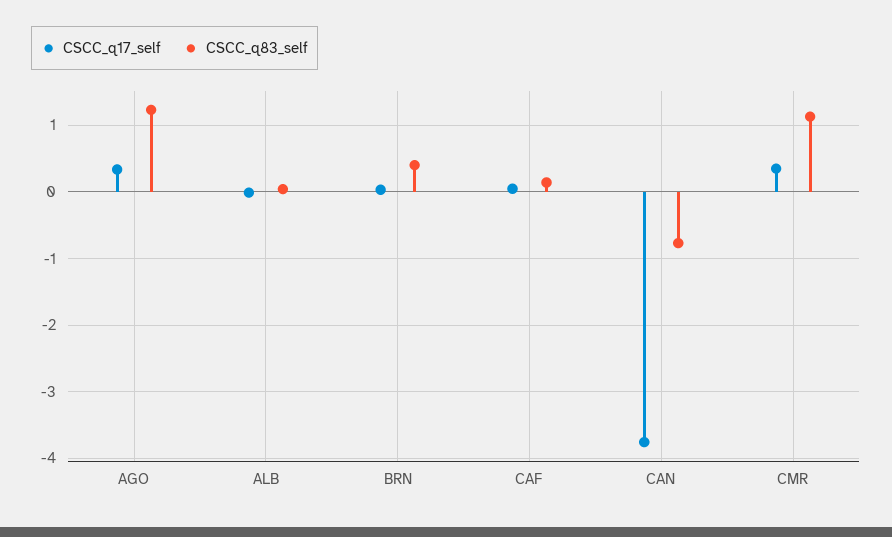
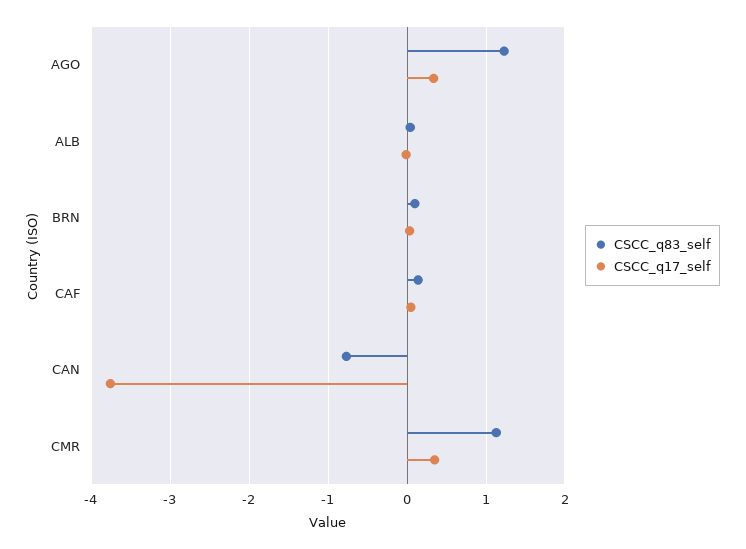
  {
    "CSCC_q17_self": {
      "AGO": 0.3,
      "ALB": 0,
      "BRN": 0,
      "CAF": 0,
      "CAN": -3.8,
      "CMR": 0.3
    },
    "CSCC_q83_self": {
      "AGO": 1.2,
      "ALB": 0,
-     "BRN": 0.4,
+     "BRN": 0.1,
      "CAF": 0.1,
      "CAN": -0.8,
      "CMR": 1.1
    }
  }

